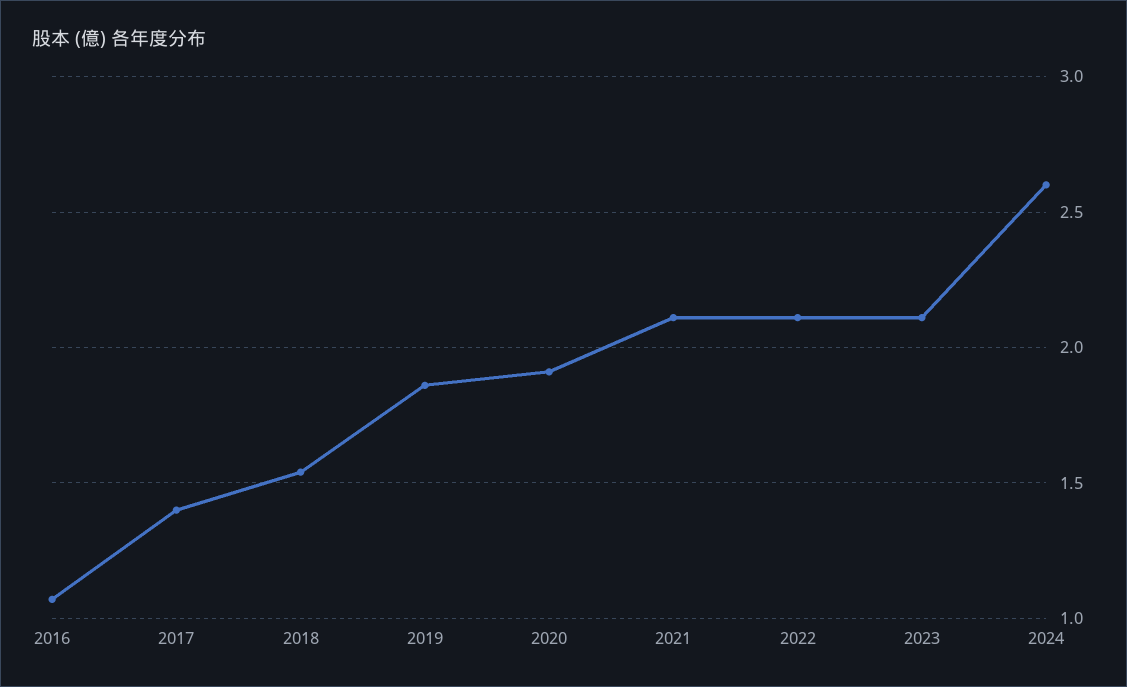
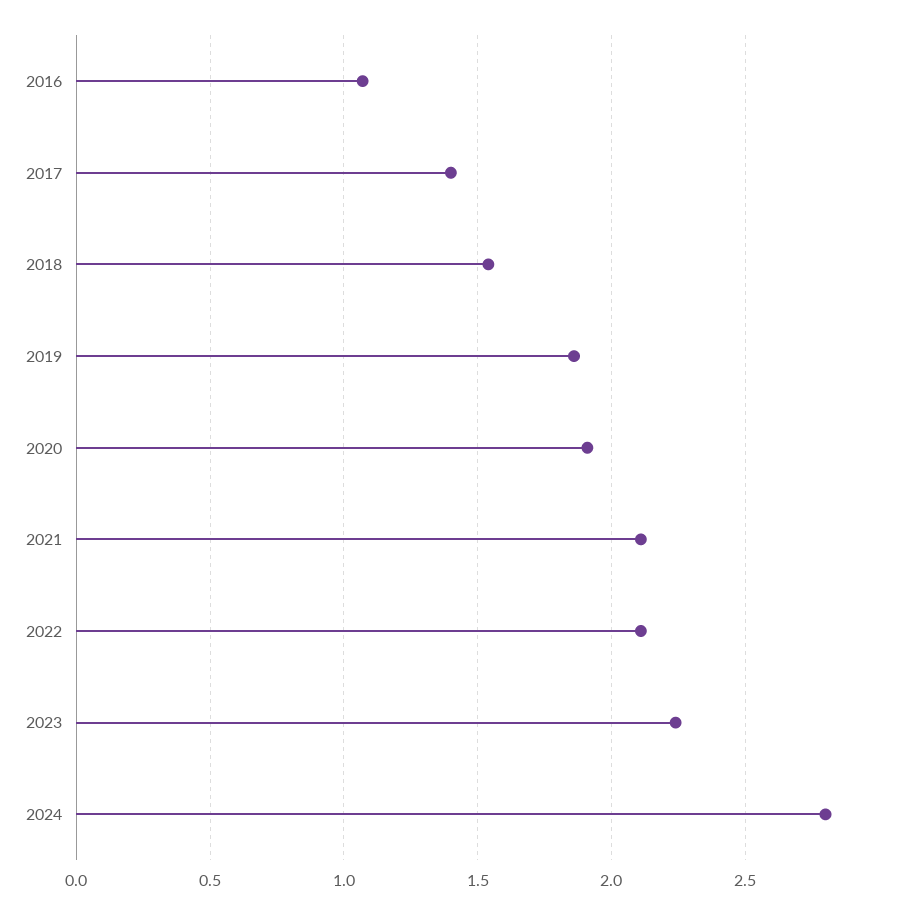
  {
    "2016": 1.05,
    "2017": 1.4,
    "2018": 1.55,
    "2019": 1.85,
    "2020": 1.9,
    "2021": 2.1,
    "2022": 2.1,
-   "2023": 2.1,
+   "2023": 2.25,
-   "2024": 2.6
+   "2024": 2.8
  }

